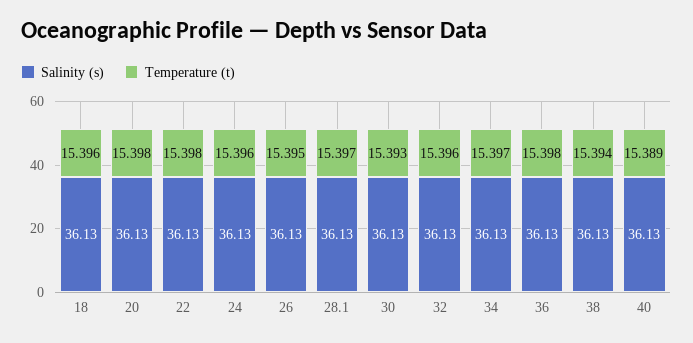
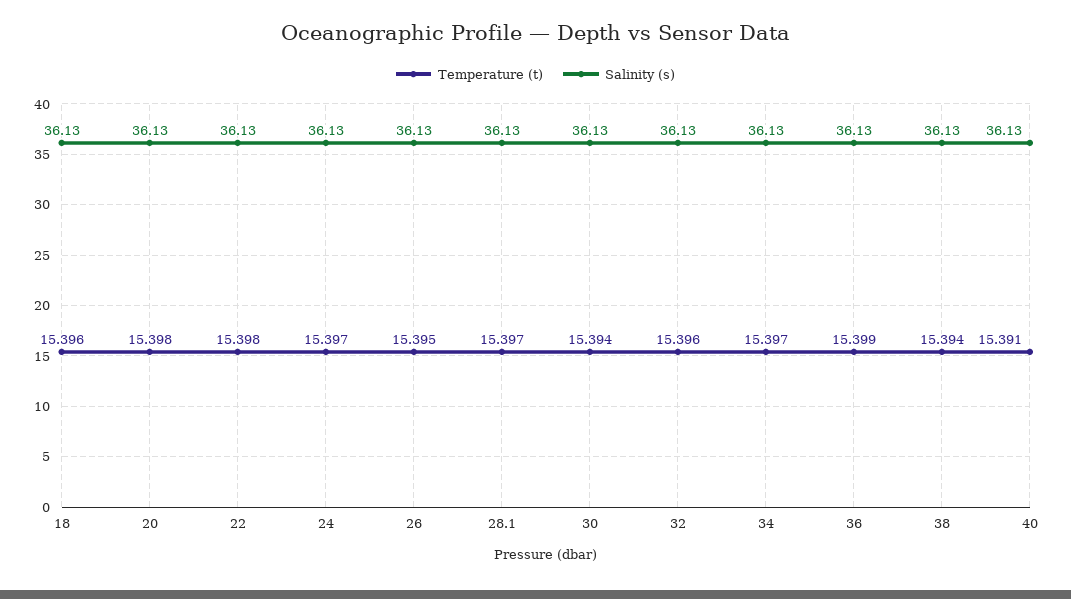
  {
    "Salinity (s)": {
      "18": 36.13,
      "20": 36.13,
      "22": 36.13,
      "24": 36.13,
      "26": 36.13,
      "28.1": 36.13,
      "30": 36.13,
      "32": 36.13,
      "34": 36.13,
      "36": 36.13,
      "38": 36.13,
      "40": 36.13
    },
    "Temperature (t)": {
      "18": 15.396,
      "20": 15.398,
      "22": 15.398,
-     "24": 15.396,
+     "24": 15.397,
      "26": 15.395,
      "28.1": 15.397,
-     "30": 15.393,
+     "30": 15.394,
      "32": 15.396,
      "34": 15.397,
-     "36": 15.398,
+     "36": 15.399,
      "38": 15.394,
-     "40": 15.389
+     "40": 15.391
    }
  }

